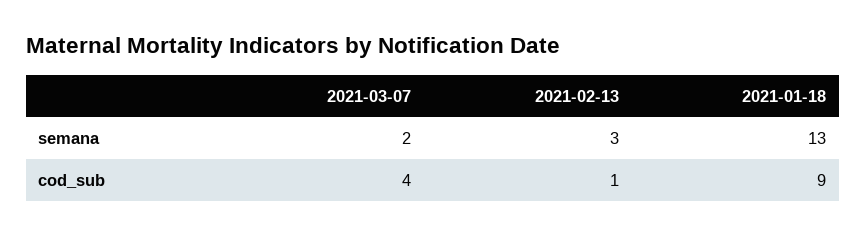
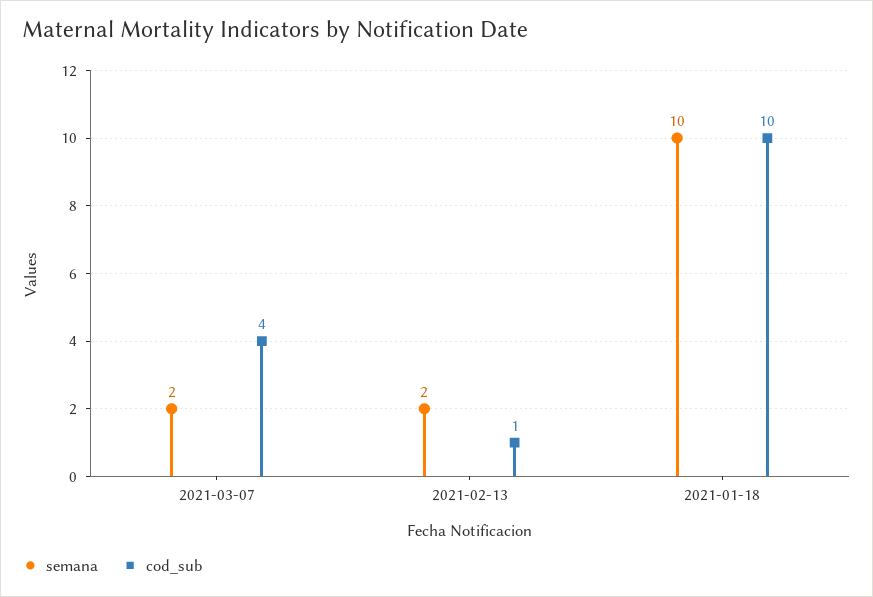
  {
    "semana": {
      "2021-03-07": 2,
-     "2021-02-13": 3,
+     "2021-02-13": 2,
-     "2021-01-18": 13
+     "2021-01-18": 10
    },
    "cod_sub": {
      "2021-03-07": 4,
      "2021-02-13": 1,
-     "2021-01-18": 9
+     "2021-01-18": 10
    }
  }

